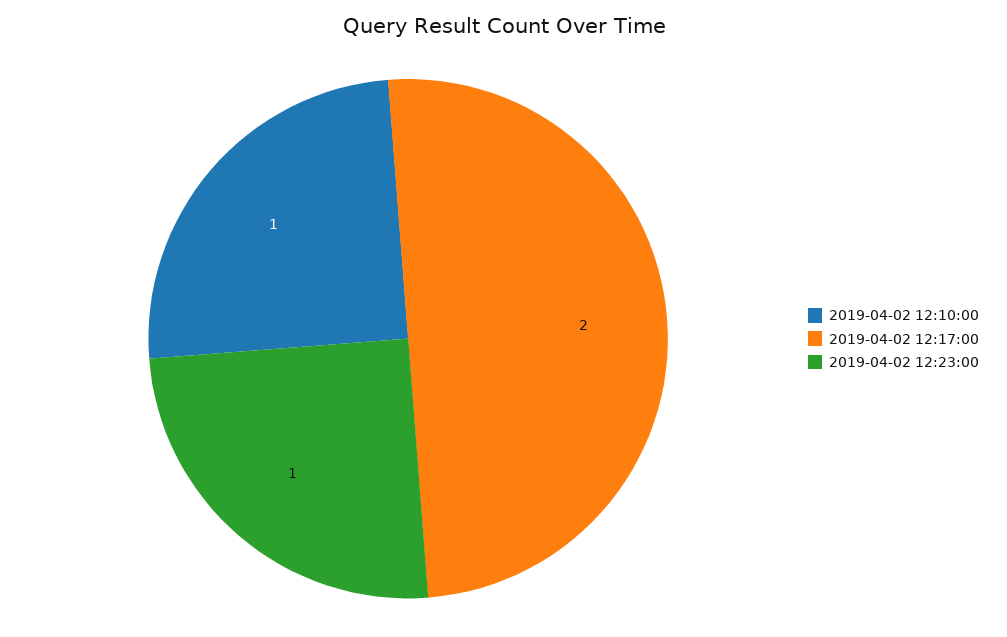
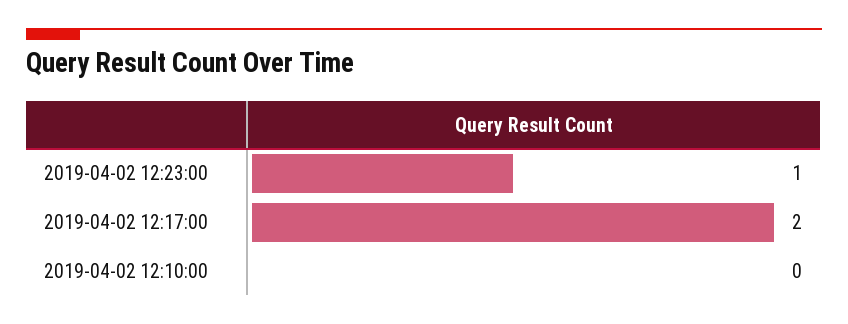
  {
-   "2019-04-02 12:10:00": 1,
+   "2019-04-02 12:10:00": 0,
    "2019-04-02 12:17:00": 2,
    "2019-04-02 12:23:00": 1
  }

